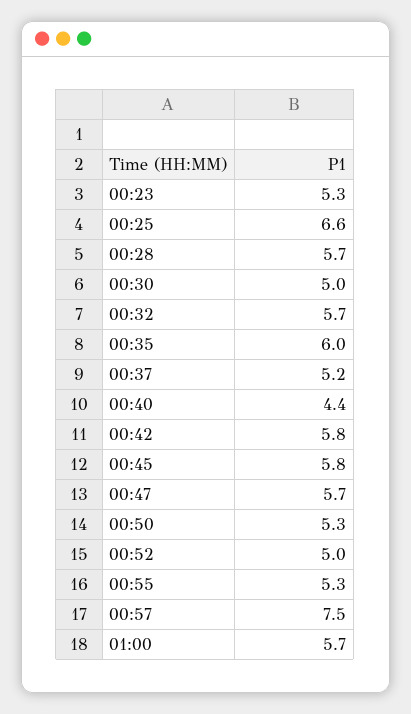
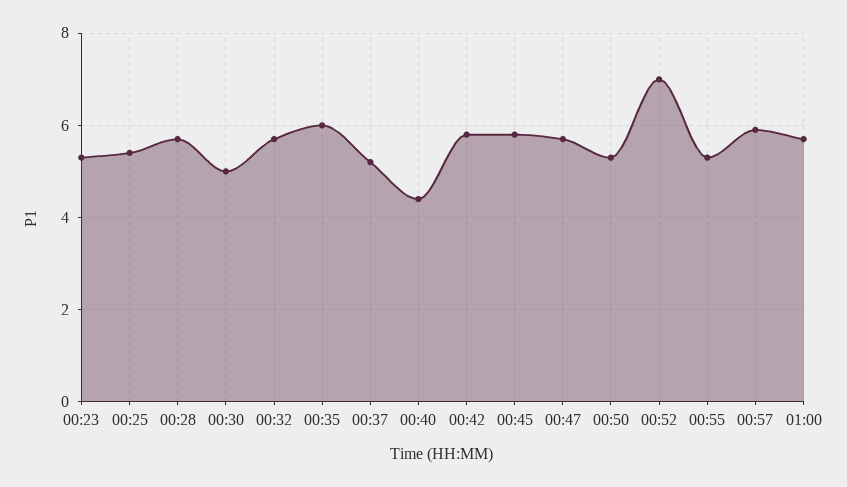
  {
    "00:23": 5.3,
-   "00:25": 6.6,
+   "00:25": 5.5,
    "00:28": 5.7,
    "00:30": 5,
    "00:32": 5.7,
    "00:35": 6,
    "00:37": 5.2,
    "00:40": 4.4,
    "00:42": 5.8,
    "00:45": 5.8,
    "00:47": 5.7,
    "00:50": 5.3,
-   "00:52": 5,
+   "00:52": 7,
    "00:55": 5.3,
-   "00:57": 7.5,
+   "00:57": 6,
    "01:00": 5.7
  }

